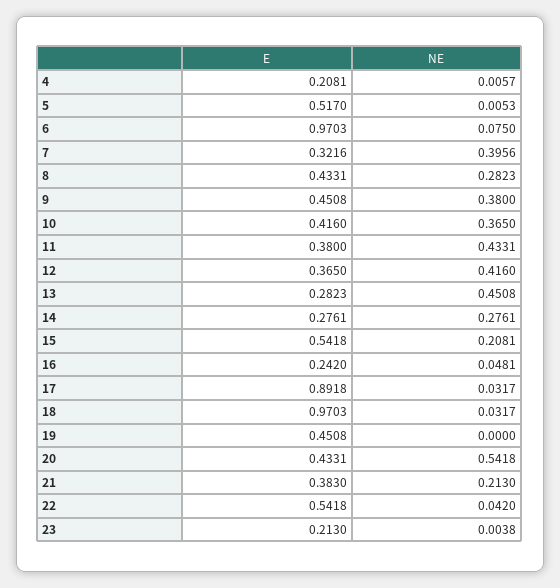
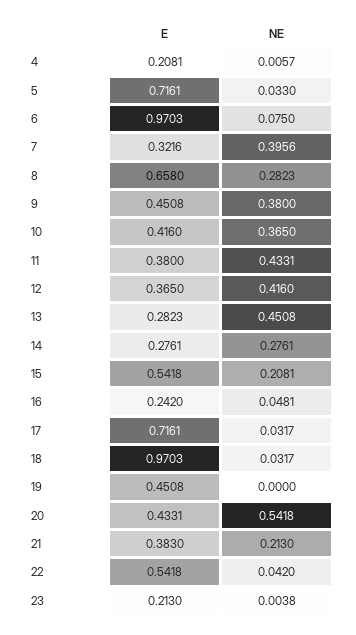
  {
    "E": {
      "4": 0.2081,
-     "5": 0.517,
+     "5": 0.7161,
      "6": 0.9703,
      "7": 0.3216,
-     "8": 0.4331,
+     "8": 0.658,
      "9": 0.4508,
      "10": 0.416,
      "11": 0.38,
      "12": 0.365,
      "13": 0.2823,
      "14": 0.2761,
      "15": 0.5418,
      "16": 0.242,
-     "17": 0.8918,
+     "17": 0.7161,
      "18": 0.9703,
      "19": 0.4508,
      "20": 0.4331,
      "21": 0.383,
      "22": 0.5418,
      "23": 0.213
    },
    "NE": {
      "4": 0.0057,
-     "5": 0.0053,
+     "5": 0.033,
      "6": 0.075,
      "7": 0.3956,
      "8": 0.2823,
      "9": 0.38,
      "10": 0.365,
      "11": 0.4331,
      "12": 0.416,
      "13": 0.4508,
      "14": 0.2761,
      "15": 0.2081,
      "16": 0.0481,
      "17": 0.0317,
      "18": 0.0317,
      "19": 0,
      "20": 0.5418,
      "21": 0.213,
      "22": 0.042,
      "23": 0.0038
    }
  }

